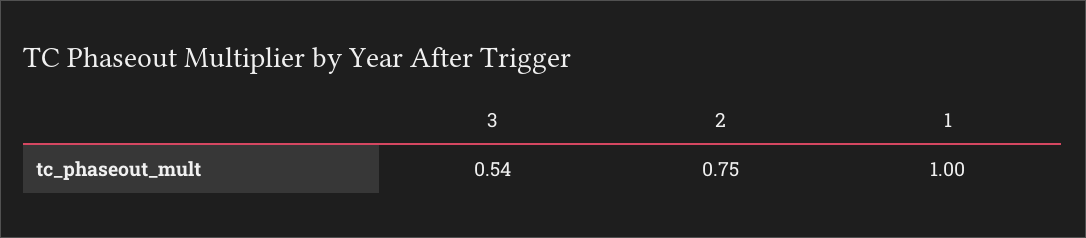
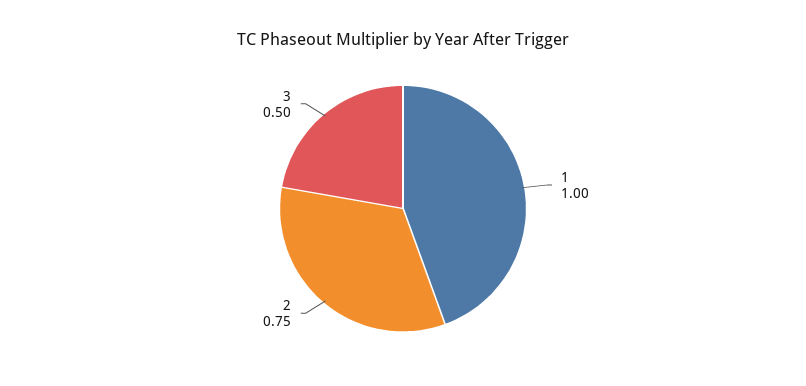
  {
-   "3": 0.54,
+   "3": 0.5,
    "2": 0.75,
    "1": 1
  }

